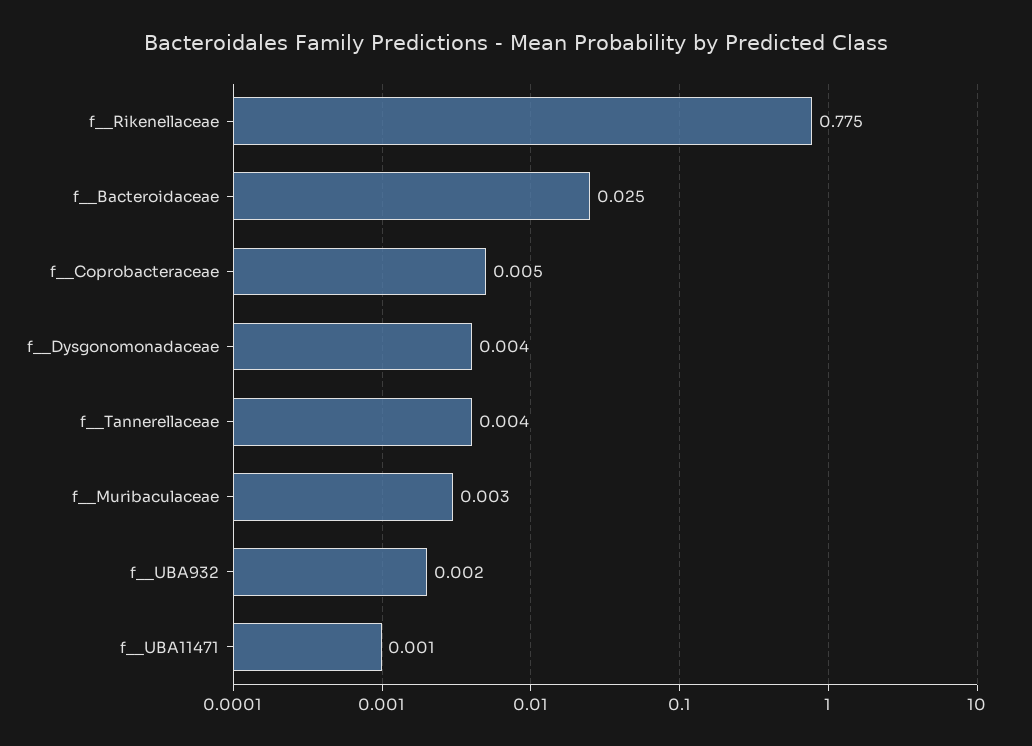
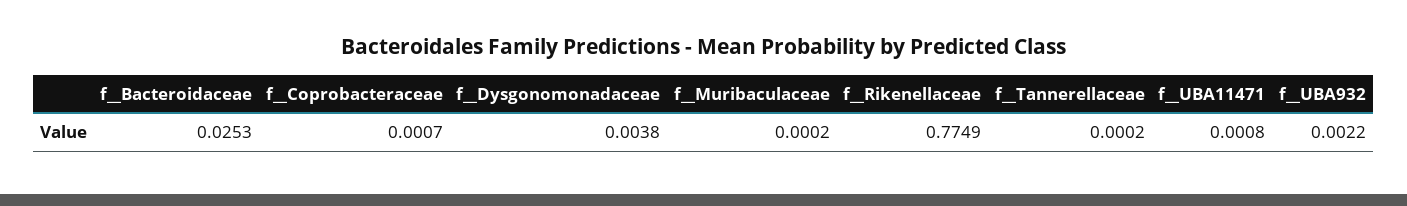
  {
    "f__Rikenellaceae": 0.7749,
    "f__Bacteroidaceae": 0.0253,
-   "f__Coprobacteraceae": 0.005,
+   "f__Coprobacteraceae": 0.0007,
    "f__Dysgonomonadaceae": 0.0038,
-   "f__Tannerellaceae": 0.004,
+   "f__Tannerellaceae": 0.0002,
-   "f__Muribaculaceae": 0.003,
+   "f__Muribaculaceae": 0.0002,
    "f__UBA932": 0.0022,
    "f__UBA11471": 0.0008
  }

